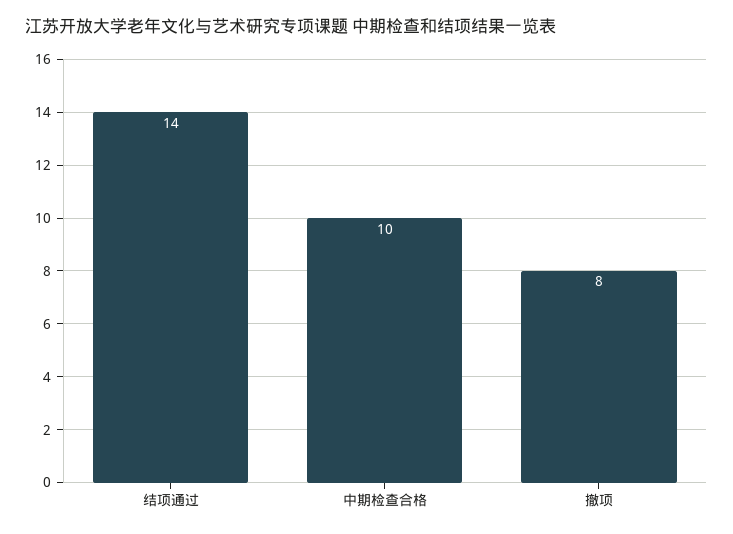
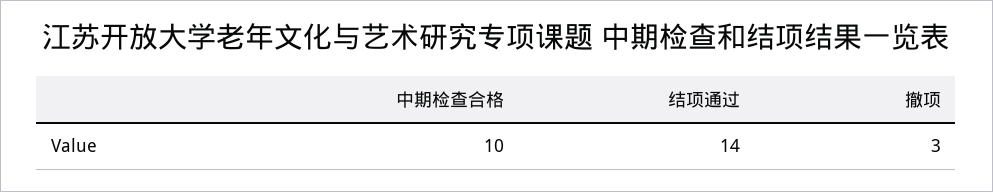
  {
    "结项通过": 14,
    "中期检查合格": 10,
-   "撤项": 8
+   "撤项": 3
  }

